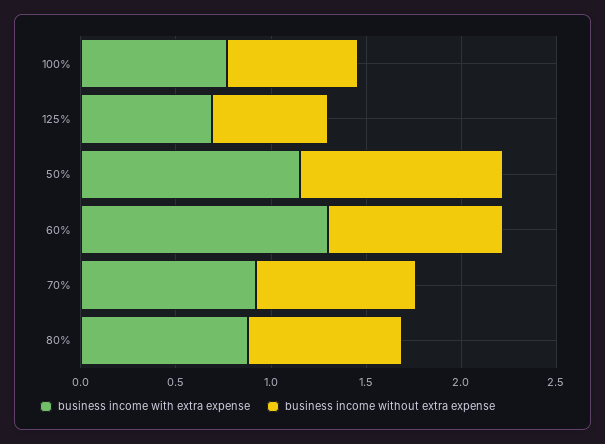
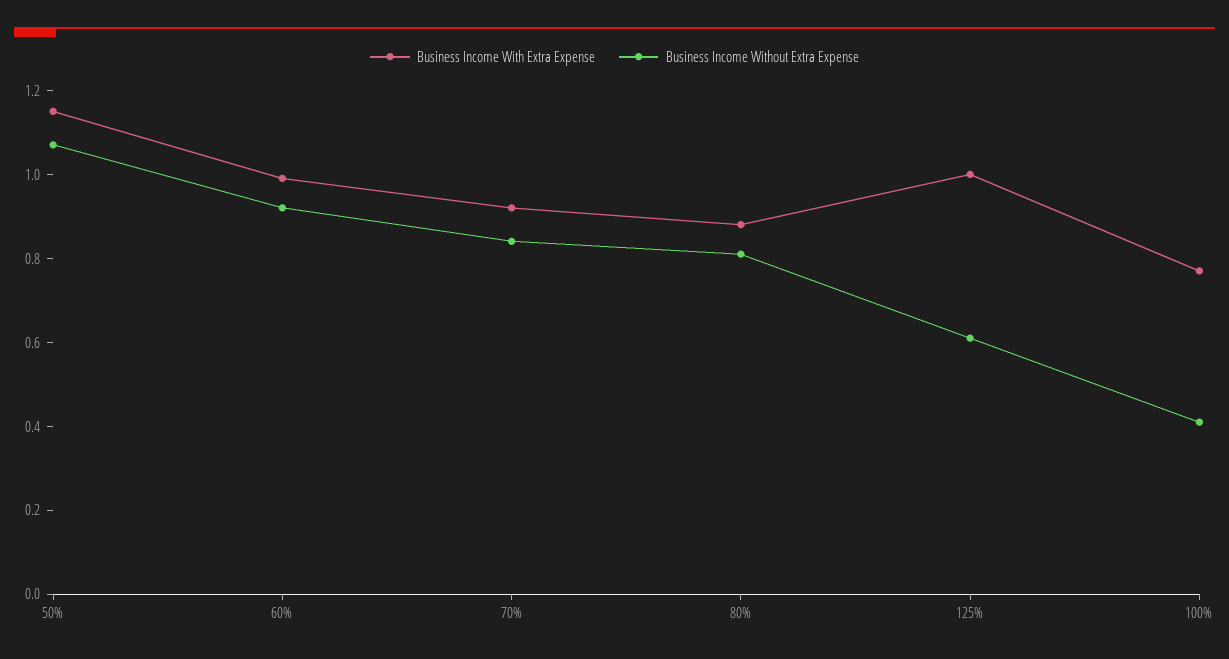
  {
    "business income with extra expense": {
      "100%": 0.75,
-     "125%": 0.7,
+     "125%": 1,
      "50%": 1.15,
-     "60%": 1.3,
+     "60%": 1,
      "70%": 0.9,
      "80%": 0.9
    },
    "business income without extra expense": {
-     "100%": 0.7,
+     "100%": 0.4,
      "125%": 0.6,
      "50%": 1.05,
      "60%": 0.9,
      "70%": 0.85,
      "80%": 0.8
    }
  }

